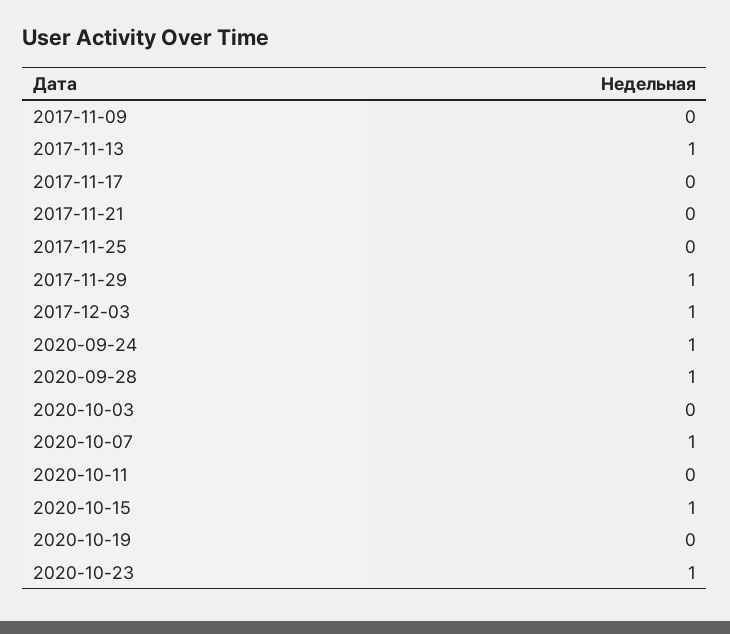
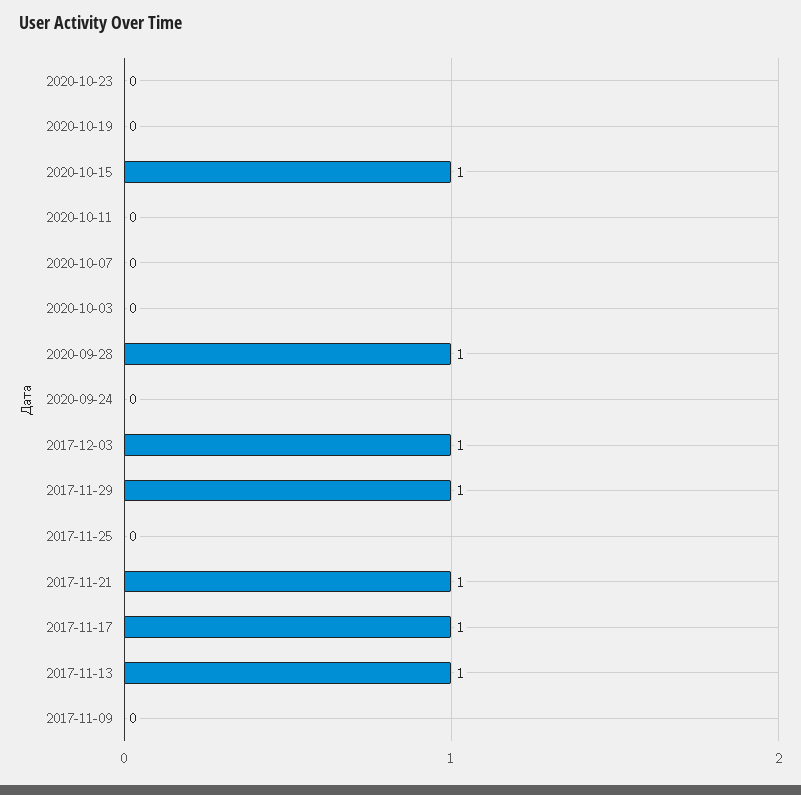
  {
    "2017-11-09": 0,
    "2017-11-13": 1,
-   "2017-11-17": 0,
+   "2017-11-17": 1,
-   "2017-11-21": 0,
+   "2017-11-21": 1,
    "2017-11-25": 0,
    "2017-11-29": 1,
    "2017-12-03": 1,
-   "2020-09-24": 1,
+   "2020-09-24": 0,
    "2020-09-28": 1,
    "2020-10-03": 0,
-   "2020-10-07": 1,
+   "2020-10-07": 0,
    "2020-10-11": 0,
    "2020-10-15": 1,
    "2020-10-19": 0,
-   "2020-10-23": 1
+   "2020-10-23": 0
  }

